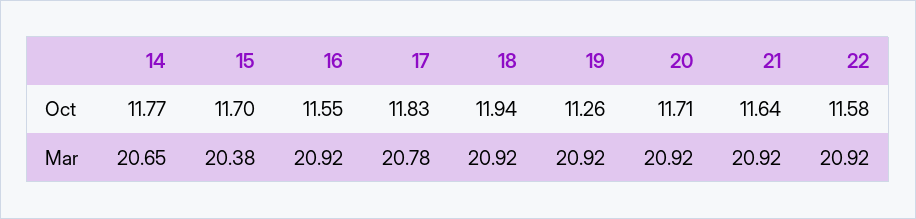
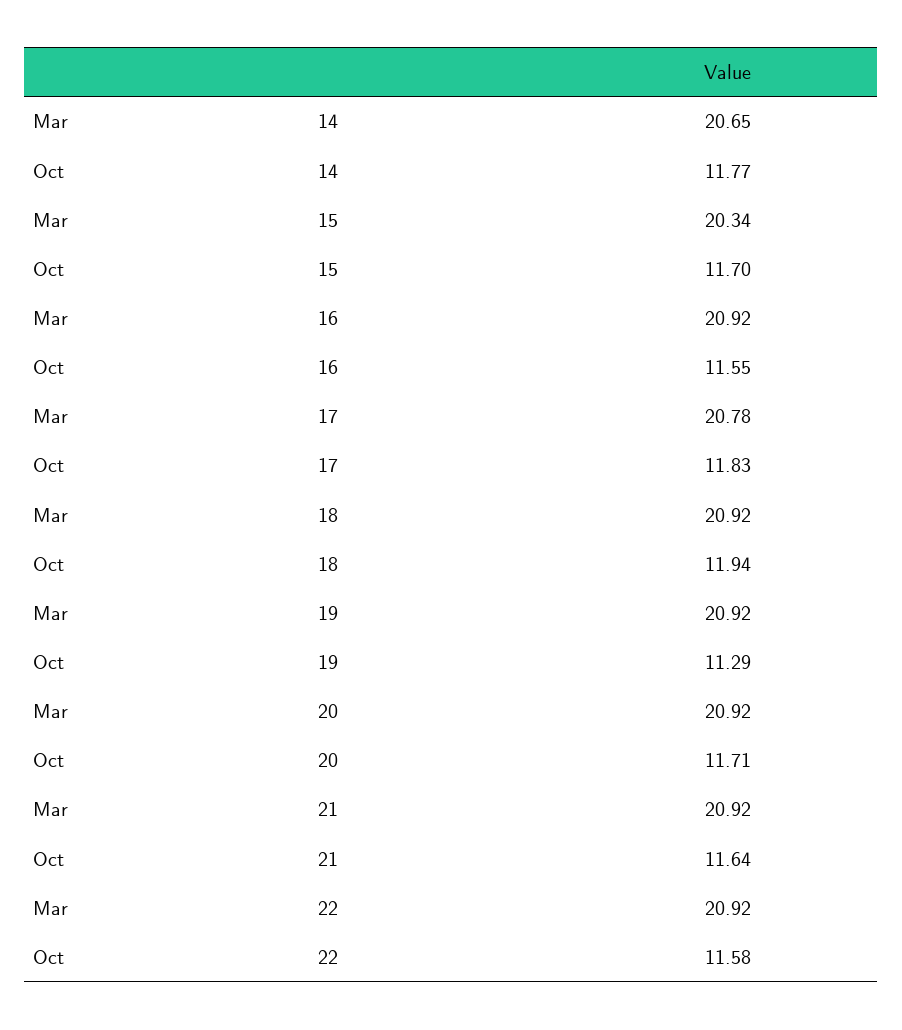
  {
    "14": {
      "Oct": 11.77,
      "Mar": 20.65
    },
    "15": {
      "Oct": 11.7,
-     "Mar": 20.38
+     "Mar": 20.34
    },
    "16": {
      "Oct": 11.55,
      "Mar": 20.92
    },
    "17": {
      "Oct": 11.83,
      "Mar": 20.78
    },
    "18": {
      "Oct": 11.94,
      "Mar": 20.92
    },
    "19": {
-     "Oct": 11.26,
+     "Oct": 11.29,
      "Mar": 20.92
    },
    "20": {
      "Oct": 11.71,
      "Mar": 20.92
    },
    "21": {
      "Oct": 11.64,
      "Mar": 20.92
    },
    "22": {
      "Oct": 11.58,
      "Mar": 20.92
    }
  }

